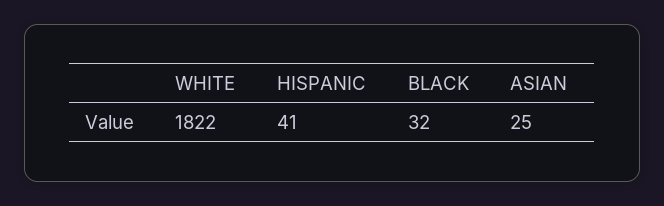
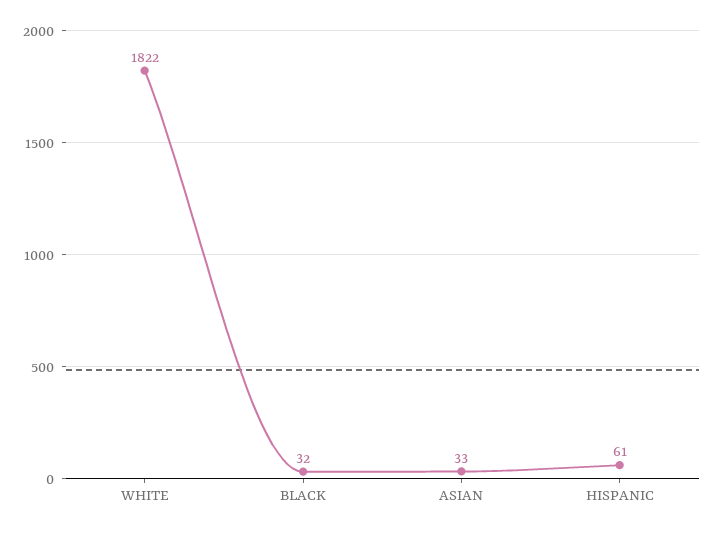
  {
    "WHITE": 1822,
-   "HISPANIC": 41,
+   "HISPANIC": 61,
    "BLACK": 32,
-   "ASIAN": 25
+   "ASIAN": 33
  }

